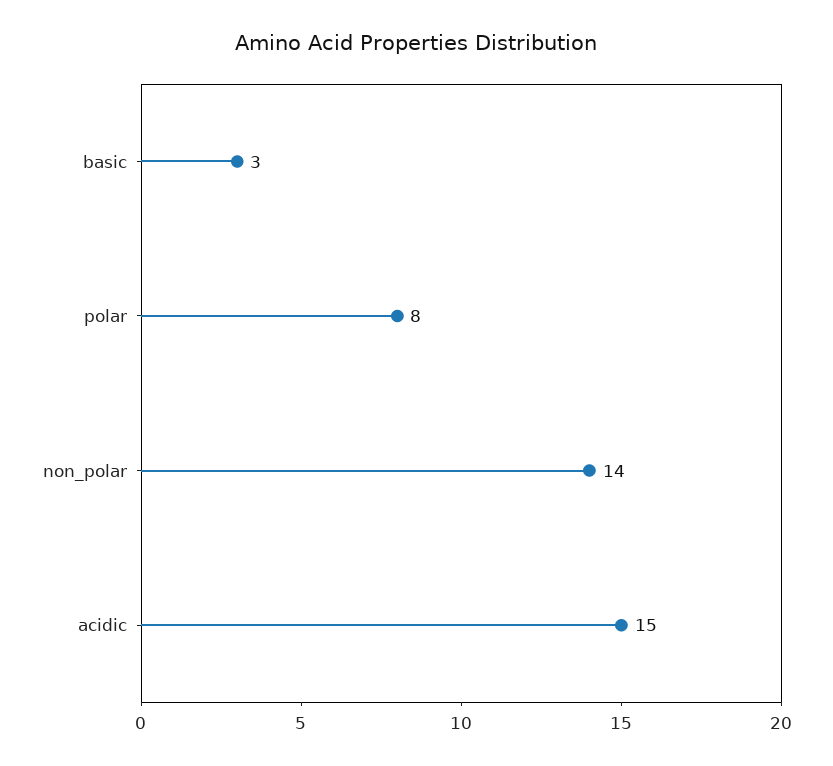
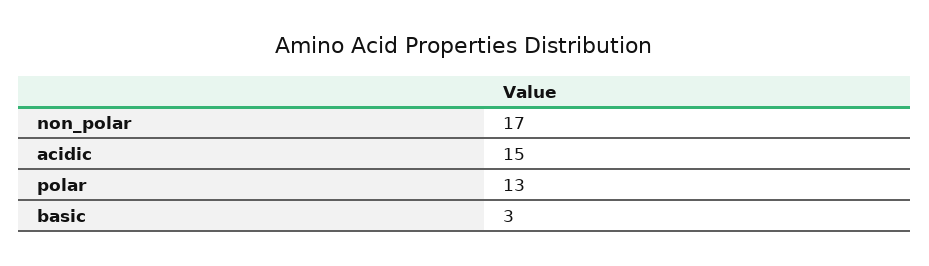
  {
    "basic": 3,
-   "polar": 8,
+   "polar": 13,
-   "non_polar": 14,
+   "non_polar": 17,
    "acidic": 15
  }

